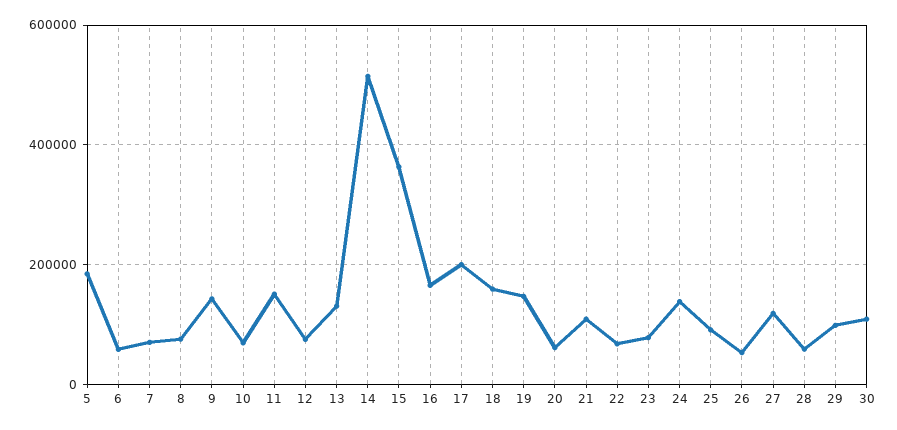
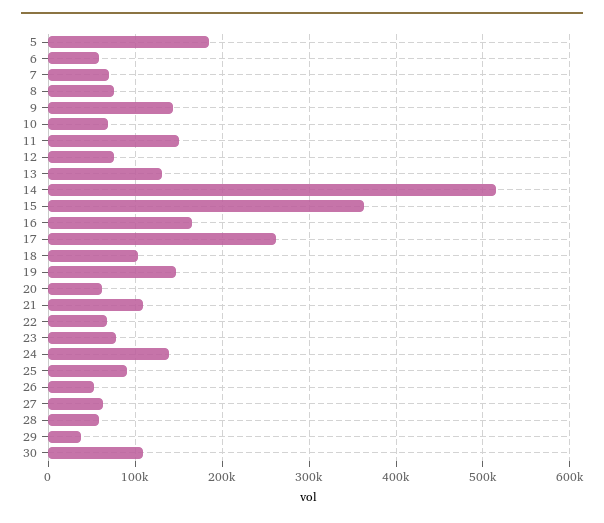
  {
    "5": 180000,
    "6": 60000,
    "7": 70000,
    "8": 80000,
    "9": 140000,
    "10": 70000,
    "11": 150000,
    "12": 80000,
    "13": 130000,
    "14": 510000,
    "15": 360000,
    "16": 170000,
-   "17": 200000,
+   "17": 260000,
-   "18": 160000,
+   "18": 100000,
    "19": 150000,
    "20": 60000,
    "21": 110000,
    "22": 70000,
    "23": 80000,
    "24": 140000,
    "25": 90000,
    "26": 50000,
-   "27": 120000,
+   "27": 60000,
    "28": 60000,
-   "29": 100000,
+   "29": 40000,
    "30": 110000
  }

